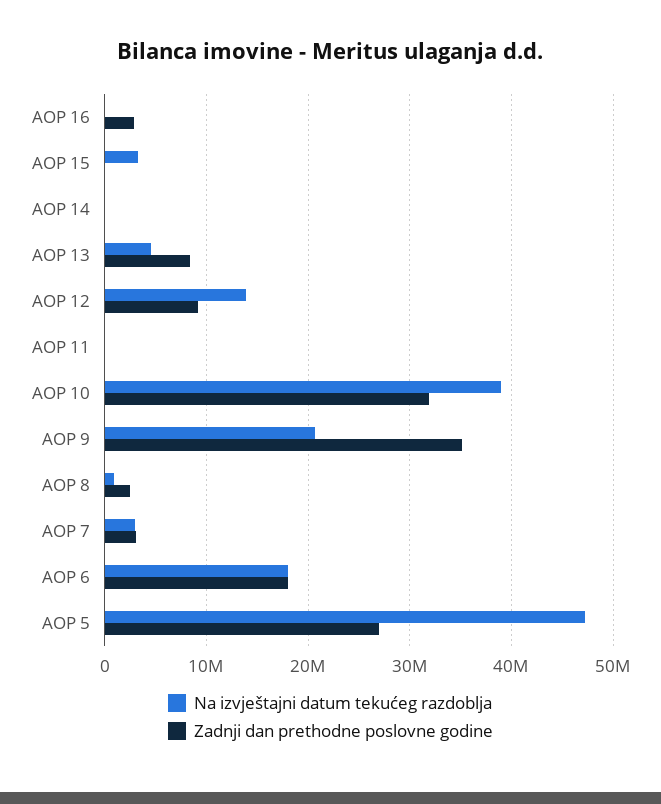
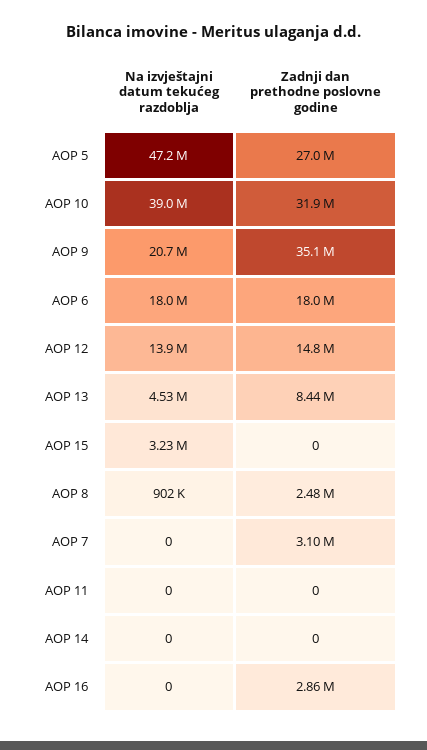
  {
    "Na izvještajni datum tekućeg razdoblja": {
      "AOP 16": 0,
      "AOP 15": 3230000,
      "AOP 14": 0,
      "AOP 13": 4530000,
      "AOP 12": 13900000,
      "AOP 11": 0,
      "AOP 10": 39000000,
      "AOP 9": 20700000,
      "AOP 8": 902000,
-     "AOP 7": 3000000,
+     "AOP 7": 0,
      "AOP 6": 18000000,
      "AOP 5": 47200000
    },
    "Zadnji dan prethodne poslovne godine": {
      "AOP 16": 2860000,
      "AOP 15": 0,
      "AOP 14": 0,
      "AOP 13": 8440000,
-     "AOP 12": 9000000,
+     "AOP 12": 14800000,
      "AOP 11": 0,
      "AOP 10": 31900000,
      "AOP 9": 35100000,
      "AOP 8": 2480000,
      "AOP 7": 3100000,
      "AOP 6": 18000000,
      "AOP 5": 27000000
    }
  }

